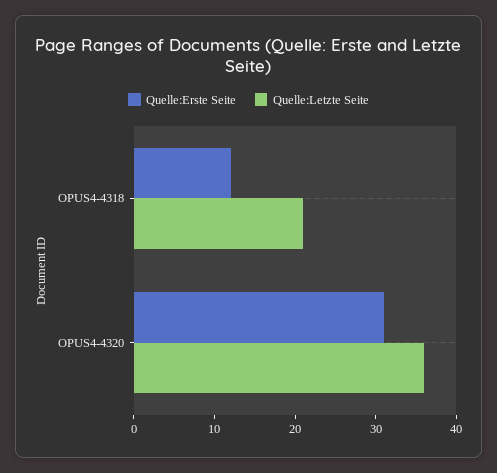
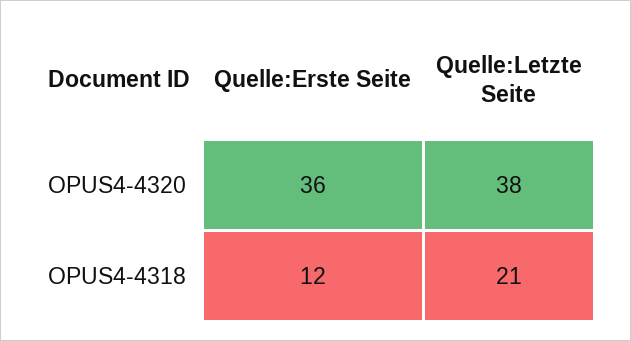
  {
    "Quelle:Erste Seite": {
      "OPUS4-4318": 12,
-     "OPUS4-4320": 31
+     "OPUS4-4320": 36
    },
    "Quelle:Letzte Seite": {
      "OPUS4-4318": 21,
-     "OPUS4-4320": 36
+     "OPUS4-4320": 38
    }
  }

